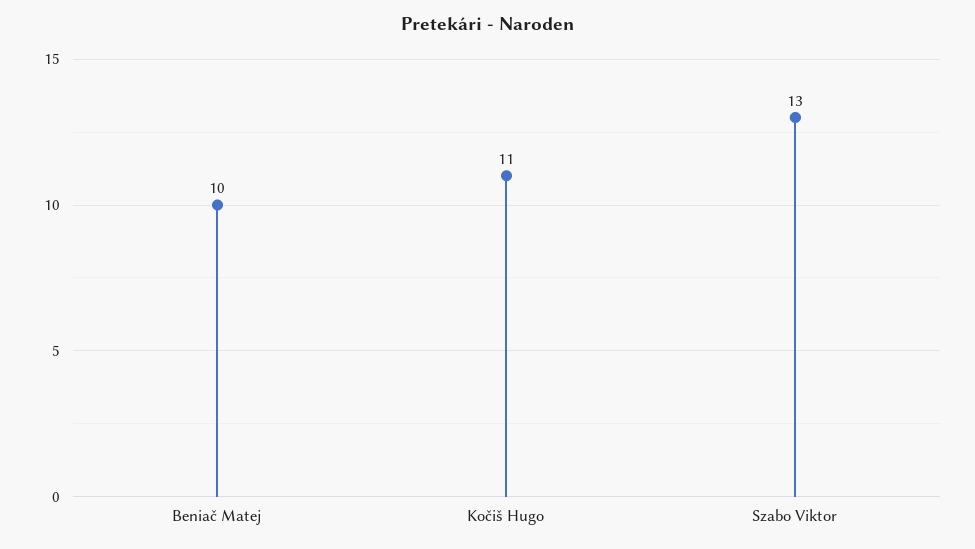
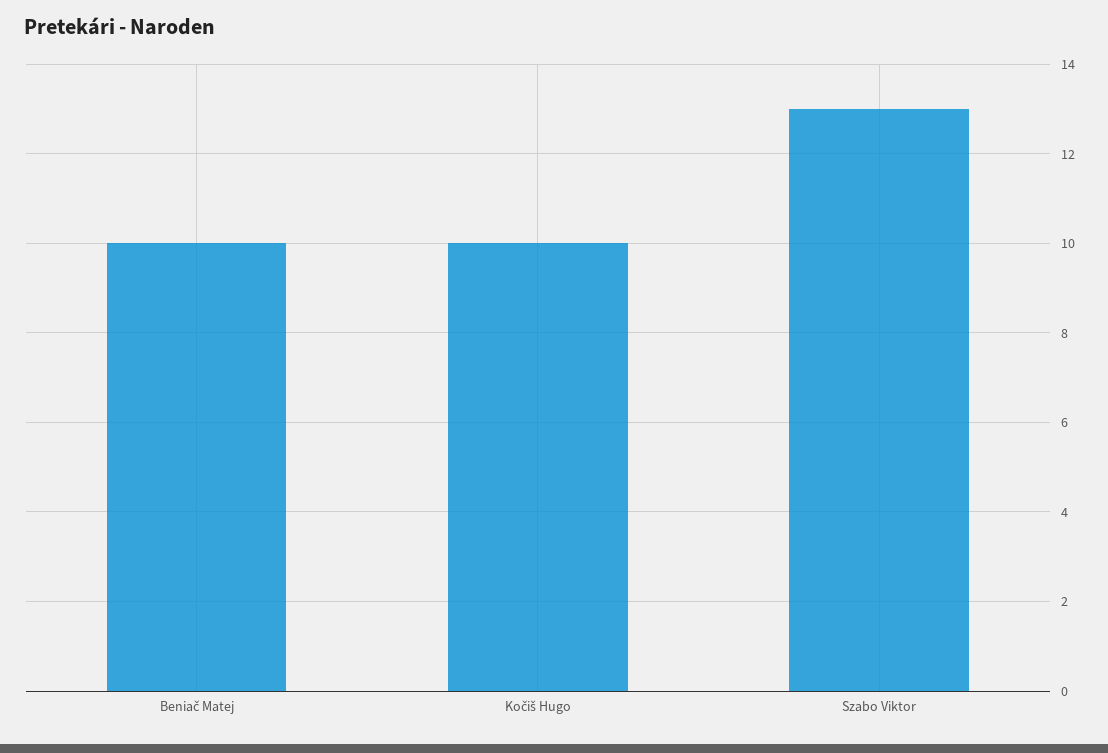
  {
    "Beniač Matej": 10,
-   "Kočiš Hugo": 11,
+   "Kočiš Hugo": 10,
    "Szabo Viktor": 13
  }

